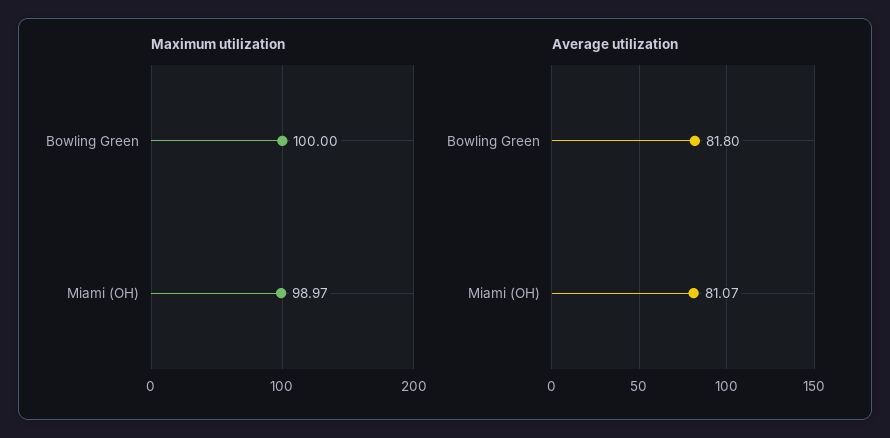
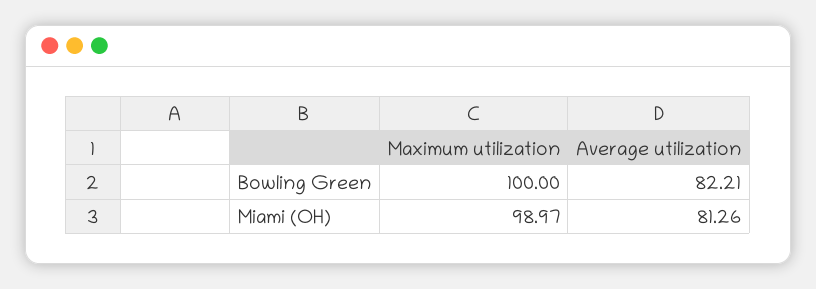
  {
    "Maximum utilization": {
      "Bowling Green": 100,
      "Miami (OH)": 98.97
    },
    "Average utilization": {
-     "Bowling Green": 81.8,
+     "Bowling Green": 82.21,
-     "Miami (OH)": 81.07
+     "Miami (OH)": 81.26
    }
  }

